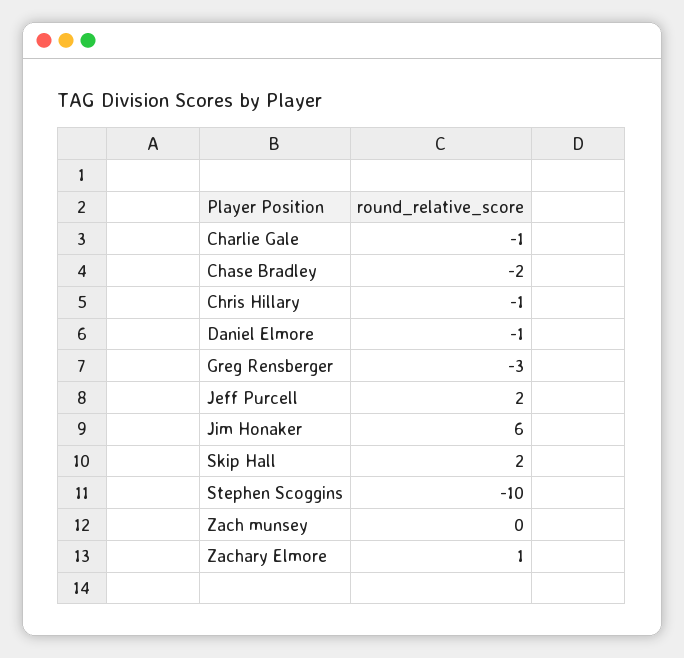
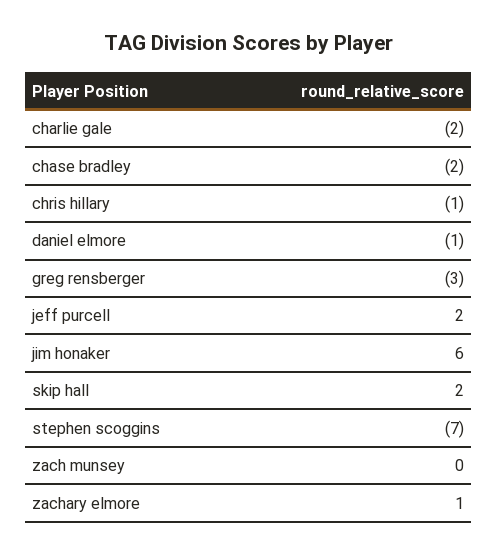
  {
-   "Charlie Gale": -1,
+   "Charlie Gale": -2,
    "Chase Bradley": -2,
    "Chris Hillary": -1,
    "Daniel Elmore": -1,
    "Greg Rensberger": -3,
    "Jeff Purcell": 2,
    "Jim Honaker": 6,
    "Skip Hall": 2,
-   "Stephen Scoggins": -10,
+   "Stephen Scoggins": -7,
    "Zach munsey": 0,
    "Zachary Elmore": 1
  }

